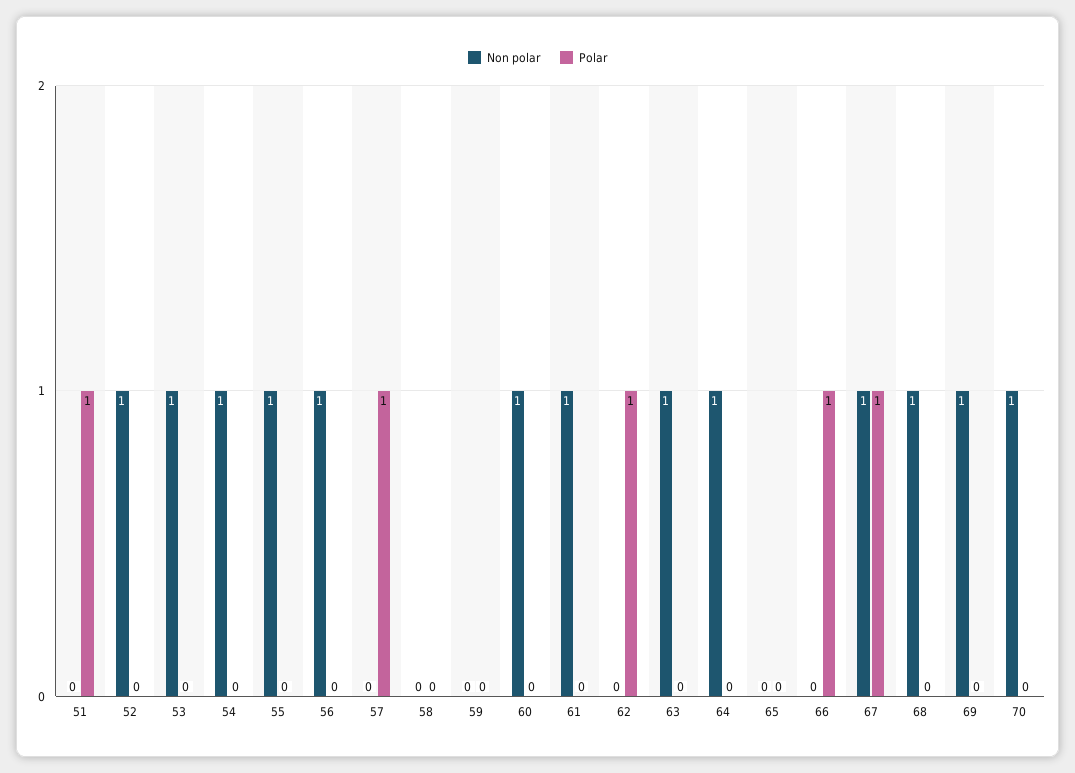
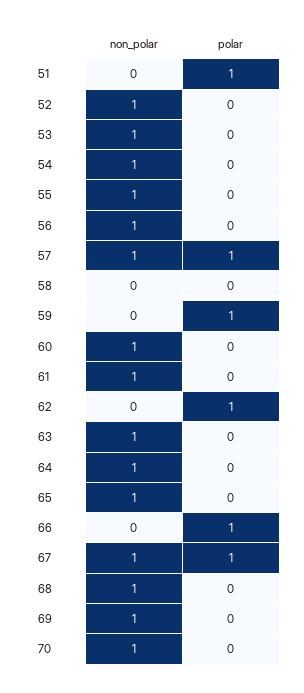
  {
    "Non polar": {
      "51": 0,
      "52": 1,
      "53": 1,
      "54": 1,
      "55": 1,
      "56": 1,
-     "57": 0,
+     "57": 1,
      "58": 0,
      "59": 0,
      "60": 1,
      "61": 1,
      "62": 0,
      "63": 1,
      "64": 1,
-     "65": 0,
+     "65": 1,
      "66": 0,
      "67": 1,
      "68": 1,
      "69": 1,
      "70": 1
    },
    "Polar": {
      "51": 1,
      "52": 0,
      "53": 0,
      "54": 0,
      "55": 0,
      "56": 0,
      "57": 1,
      "58": 0,
-     "59": 0,
+     "59": 1,
      "60": 0,
      "61": 0,
      "62": 1,
      "63": 0,
      "64": 0,
      "65": 0,
      "66": 1,
      "67": 1,
      "68": 0,
      "69": 0,
      "70": 0
    }
  }

